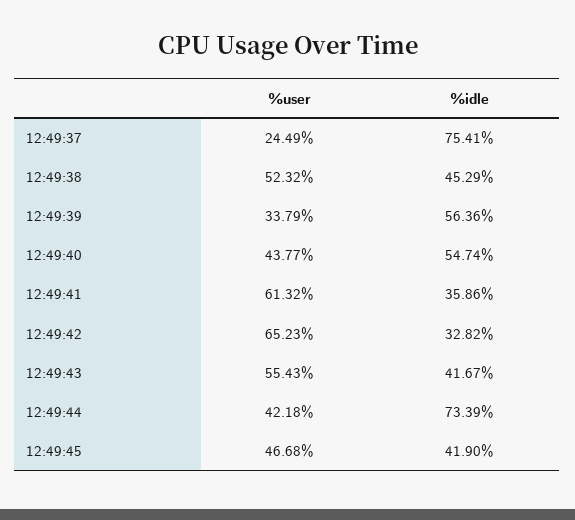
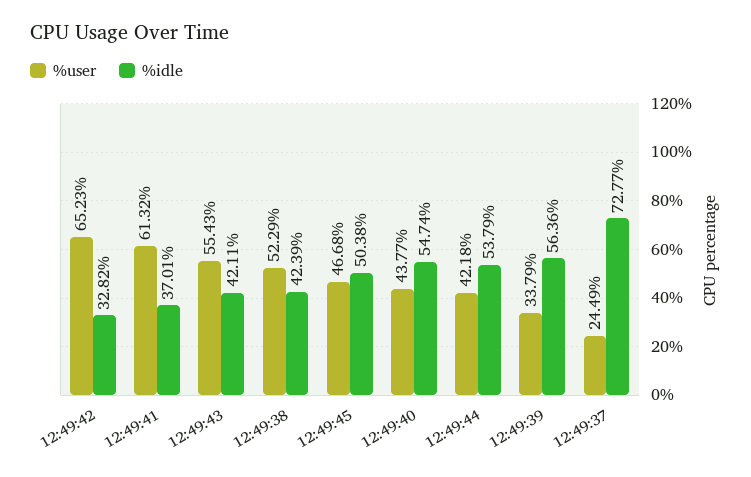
  {
    "%user": {
      "12:49:37": 24.49,
-     "12:49:38": 52.32,
+     "12:49:38": 52.29,
      "12:49:39": 33.79,
      "12:49:40": 43.77,
      "12:49:41": 61.32,
      "12:49:42": 65.23,
      "12:49:43": 55.43,
      "12:49:44": 42.18,
      "12:49:45": 46.68
    },
    "%idle": {
-     "12:49:37": 75.41,
+     "12:49:37": 72.77,
-     "12:49:38": 45.29,
+     "12:49:38": 42.39,
      "12:49:39": 56.36,
      "12:49:40": 54.74,
-     "12:49:41": 35.86,
+     "12:49:41": 37.01,
      "12:49:42": 32.82,
-     "12:49:43": 41.67,
+     "12:49:43": 42.11,
-     "12:49:44": 73.39,
+     "12:49:44": 53.79,
-     "12:49:45": 41.9
+     "12:49:45": 50.38
    }
  }

